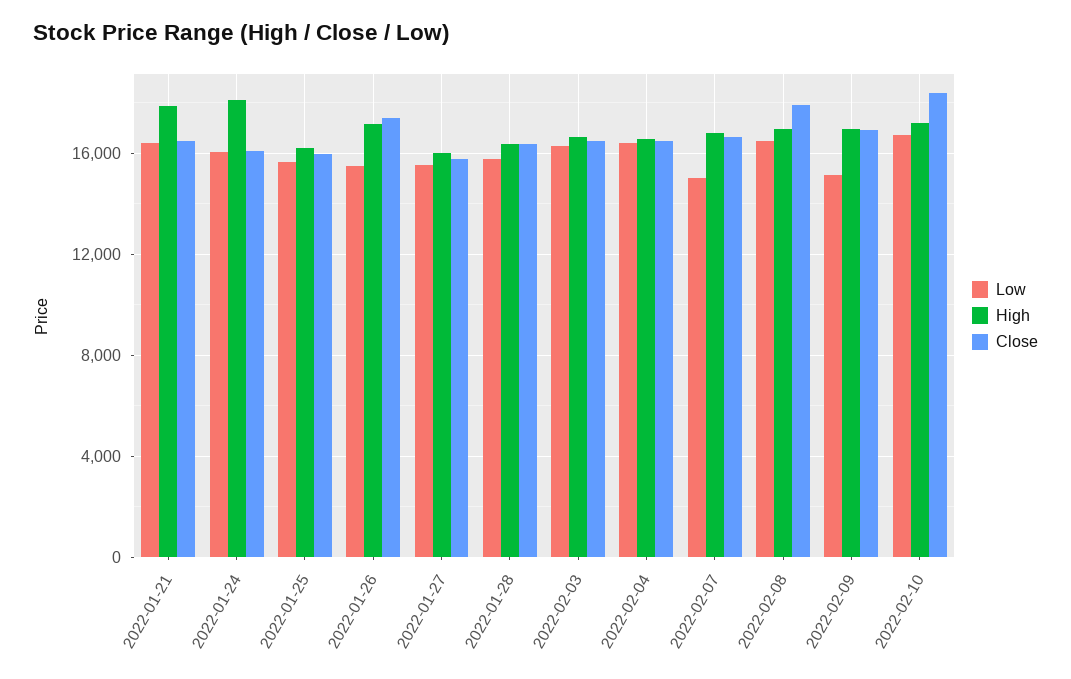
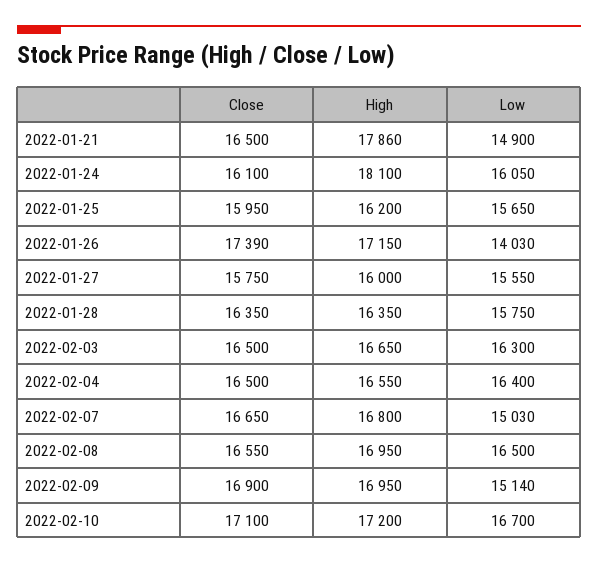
  {
    "Low": {
-     "2022-01-21": 16500,
+     "2022-01-21": 14900,
      "2022-01-24": 16050,
      "2022-01-25": 15650,
-     "2022-01-26": 15500,
+     "2022-01-26": 14030,
      "2022-01-27": 15550,
      "2022-01-28": 15750,
      "2022-02-03": 16300,
      "2022-02-04": 16400,
      "2022-02-07": 15030,
      "2022-02-08": 16500,
      "2022-02-09": 15140,
      "2022-02-10": 16700
    },
    "High": {
      "2022-01-21": 17860,
      "2022-01-24": 18100,
      "2022-01-25": 16200,
      "2022-01-26": 17150,
      "2022-01-27": 16000,
      "2022-01-28": 16350,
      "2022-02-03": 16650,
      "2022-02-04": 16550,
      "2022-02-07": 16800,
      "2022-02-08": 16950,
      "2022-02-09": 16950,
      "2022-02-10": 17200
    },
    "Close": {
      "2022-01-21": 16500,
      "2022-01-24": 16100,
      "2022-01-25": 15950,
      "2022-01-26": 17390,
      "2022-01-27": 15750,
      "2022-01-28": 16350,
      "2022-02-03": 16500,
      "2022-02-04": 16500,
      "2022-02-07": 16650,
-     "2022-02-08": 18000,
+     "2022-02-08": 16550,
      "2022-02-09": 16900,
-     "2022-02-10": 18500
+     "2022-02-10": 17100
    }
  }

